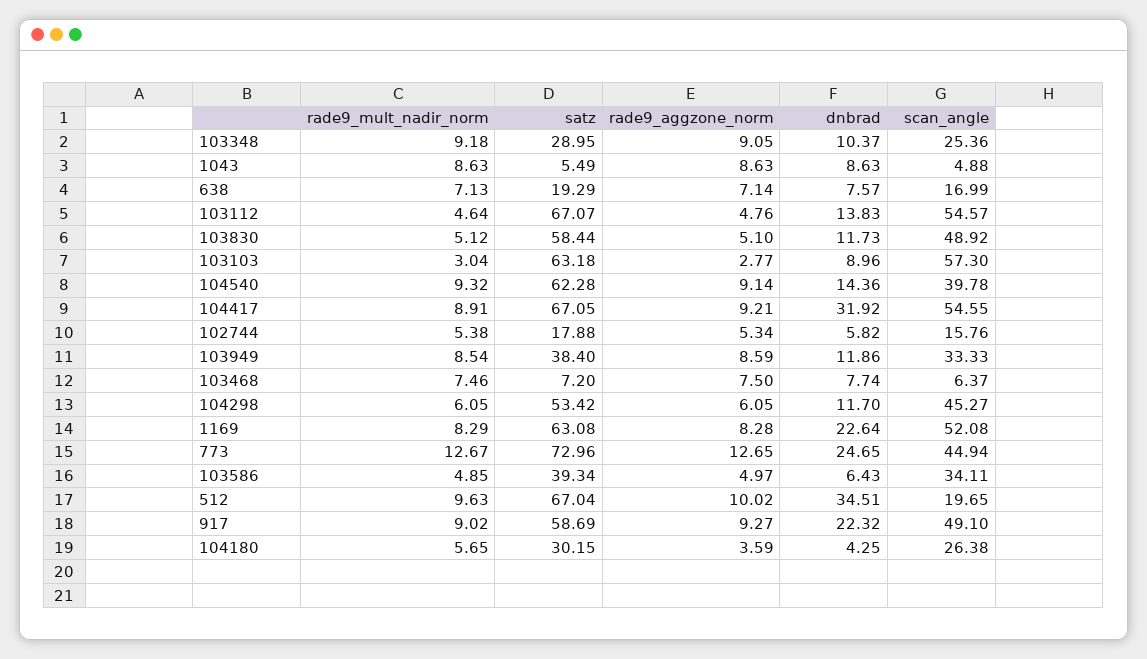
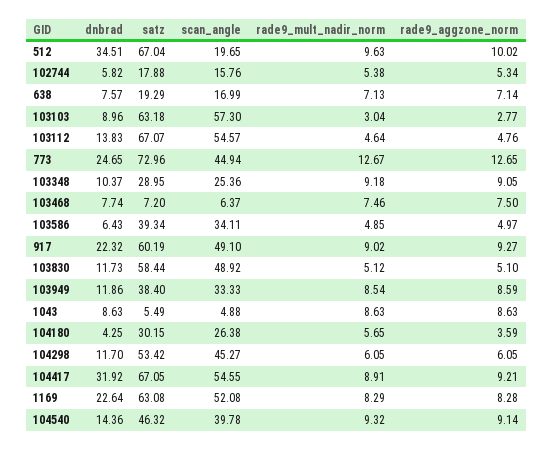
  {
    "rade9_mult_nadir_norm": {
      "103348": 9.18,
      "1043": 8.63,
      "638": 7.13,
      "103112": 4.64,
      "103830": 5.12,
      "103103": 3.04,
      "104540": 9.32,
      "104417": 8.91,
      "102744": 5.38,
      "103949": 8.54,
      "103468": 7.46,
      "104298": 6.05,
      "1169": 8.29,
      "773": 12.67,
      "103586": 4.85,
      "512": 9.63,
      "917": 9.02,
      "104180": 5.65
    },
    "satz": {
      "103348": 28.95,
      "1043": 5.49,
      "638": 19.29,
      "103112": 67.07,
      "103830": 58.44,
      "103103": 63.18,
-     "104540": 62.28,
+     "104540": 46.32,
      "104417": 67.05,
      "102744": 17.88,
      "103949": 38.4,
      "103468": 7.2,
      "104298": 53.42,
      "1169": 63.08,
      "773": 72.96,
      "103586": 39.34,
      "512": 67.04,
-     "917": 58.69,
+     "917": 60.19,
      "104180": 30.15
    },
    "rade9_aggzone_norm": {
      "103348": 9.05,
      "1043": 8.63,
      "638": 7.14,
      "103112": 4.76,
      "103830": 5.1,
      "103103": 2.77,
      "104540": 9.14,
      "104417": 9.21,
      "102744": 5.34,
      "103949": 8.59,
      "103468": 7.5,
      "104298": 6.05,
      "1169": 8.28,
      "773": 12.65,
      "103586": 4.97,
      "512": 10.02,
      "917": 9.27,
      "104180": 3.59
    },
    "dnbrad": {
      "103348": 10.37,
      "1043": 8.63,
      "638": 7.57,
      "103112": 13.83,
      "103830": 11.73,
      "103103": 8.96,
      "104540": 14.36,
      "104417": 31.92,
      "102744": 5.82,
      "103949": 11.86,
      "103468": 7.74,
      "104298": 11.7,
      "1169": 22.64,
      "773": 24.65,
      "103586": 6.43,
      "512": 34.51,
      "917": 22.32,
      "104180": 4.25
    },
    "scan_angle": {
      "103348": 25.36,
      "1043": 4.88,
      "638": 16.99,
      "103112": 54.57,
      "103830": 48.92,
      "103103": 57.3,
      "104540": 39.78,
      "104417": 54.55,
      "102744": 15.76,
      "103949": 33.33,
      "103468": 6.37,
      "104298": 45.27,
      "1169": 52.08,
      "773": 44.94,
      "103586": 34.11,
      "512": 19.65,
      "917": 49.1,
      "104180": 26.38
    }
  }

